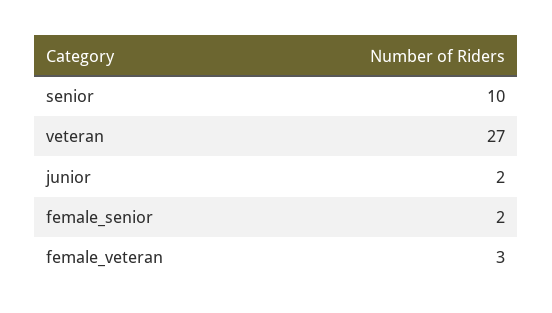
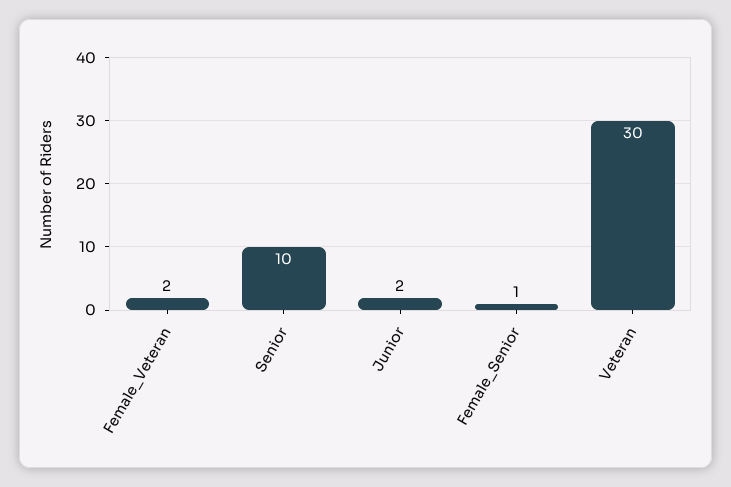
  {
    "senior": 10,
-   "veteran": 27,
+   "veteran": 30,
    "junior": 2,
-   "female_senior": 2,
+   "female_senior": 1,
-   "female_veteran": 3
+   "female_veteran": 2
  }

